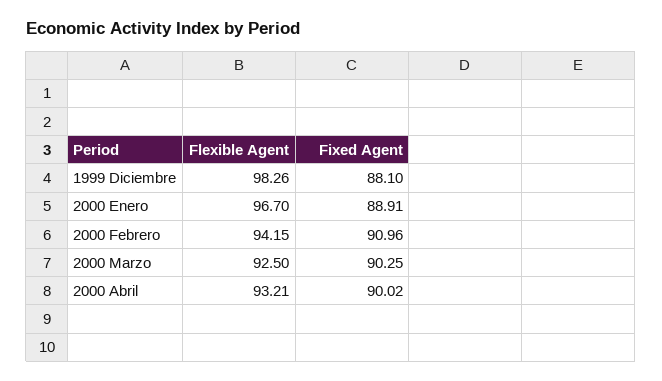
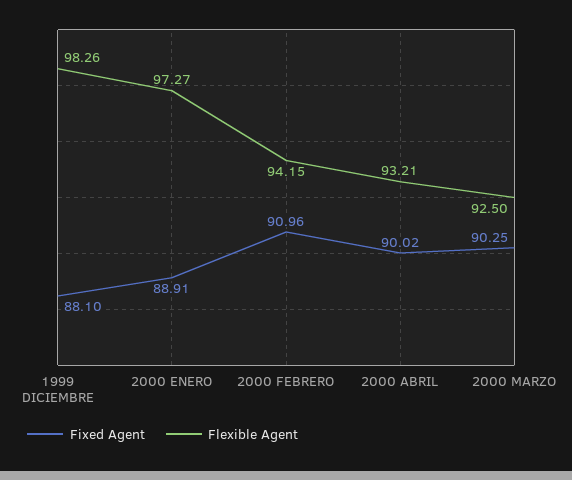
  {
    "Flexible Agent": {
      "1999 Diciembre": 98.26,
-     "2000 Enero": 96.7,
+     "2000 Enero": 97.27,
      "2000 Febrero": 94.15,
      "2000 Marzo": 92.5,
      "2000 Abril": 93.21
    },
    "Fixed Agent": {
      "1999 Diciembre": 88.1,
      "2000 Enero": 88.91,
      "2000 Febrero": 90.96,
      "2000 Marzo": 90.25,
      "2000 Abril": 90.02
    }
  }

